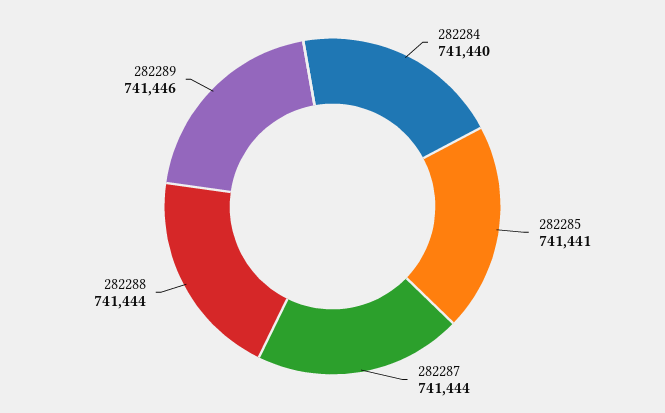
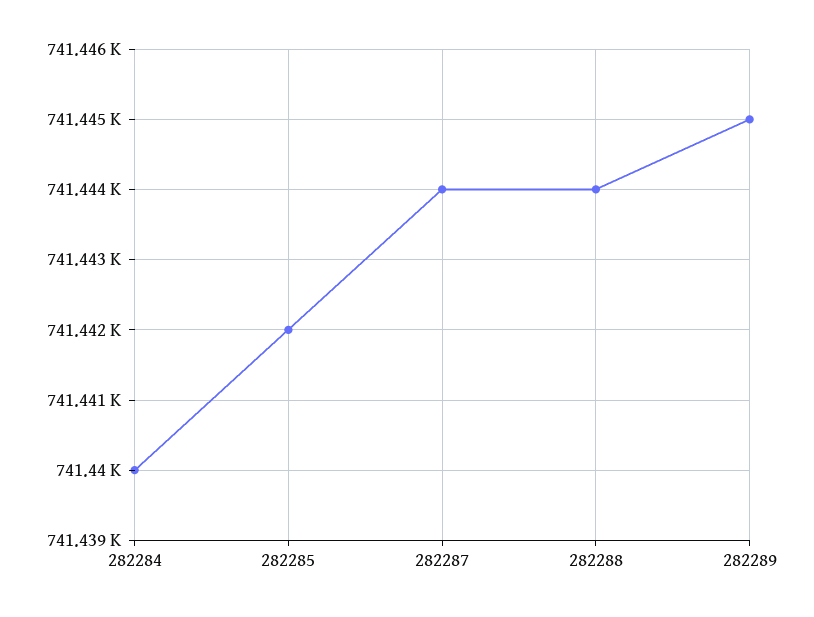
  {
    "282284": 741440,
-   "282285": 741441,
+   "282285": 741442,
    "282287": 741444,
    "282288": 741444,
-   "282289": 741446
+   "282289": 741445
  }

